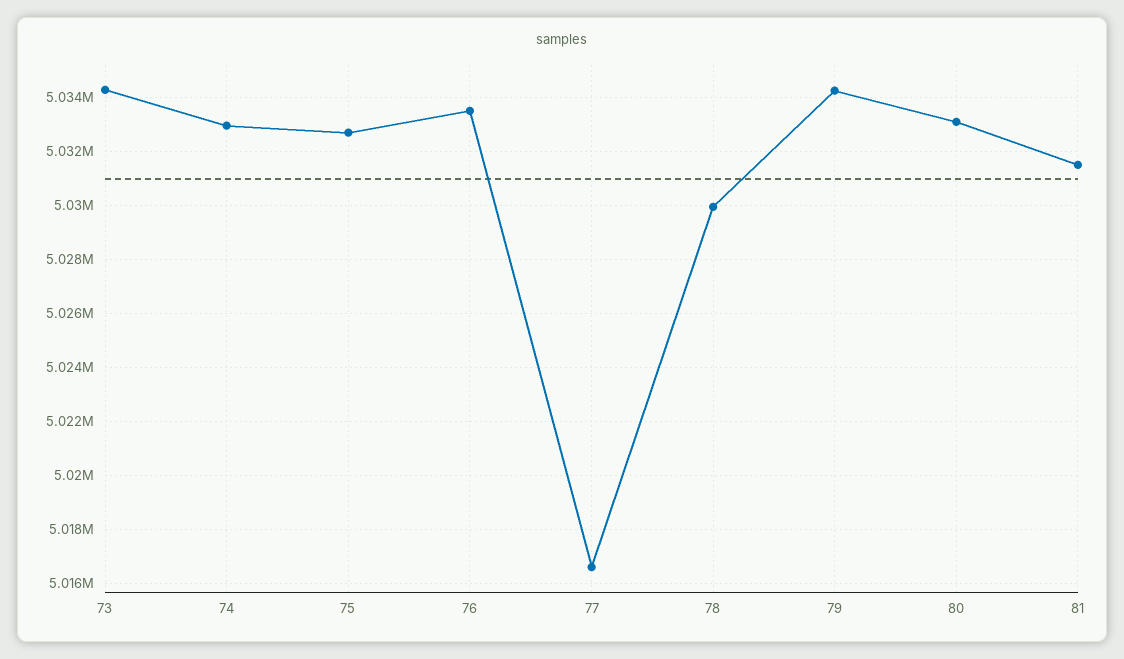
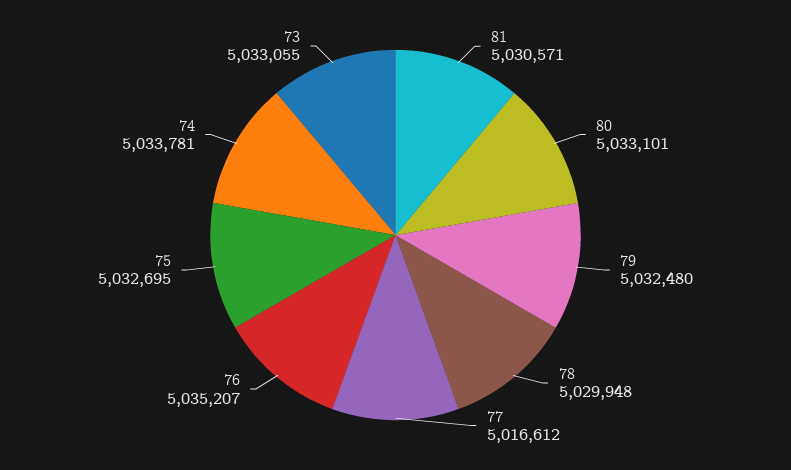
  {
-   "73": 5034250,
+   "73": 5033055,
-   "74": 5033000,
+   "74": 5033781,
    "75": 5032695,
-   "76": 5033500,
+   "76": 5035207,
    "77": 5016612,
    "78": 5029948,
-   "79": 5034250,
+   "79": 5032480,
    "80": 5033101,
-   "81": 5031500
+   "81": 5030571
  }

